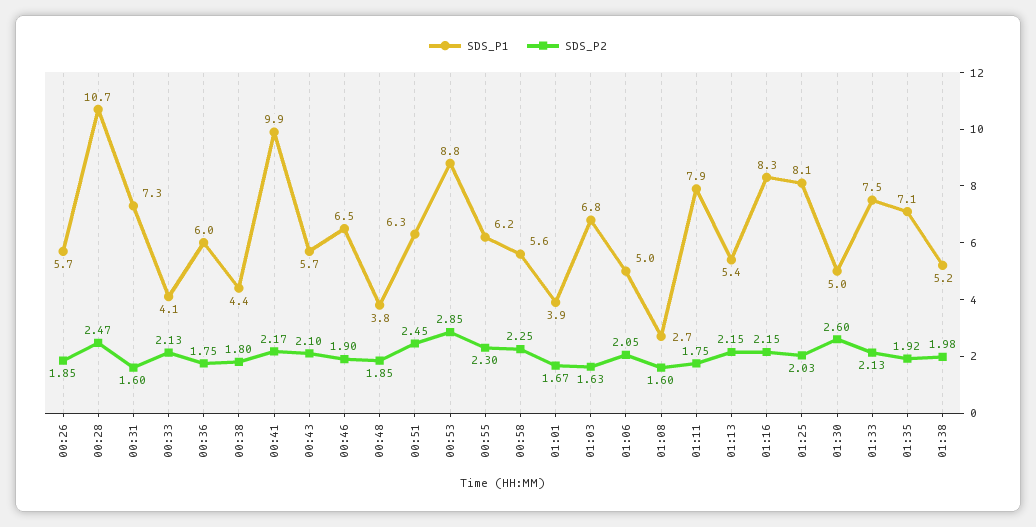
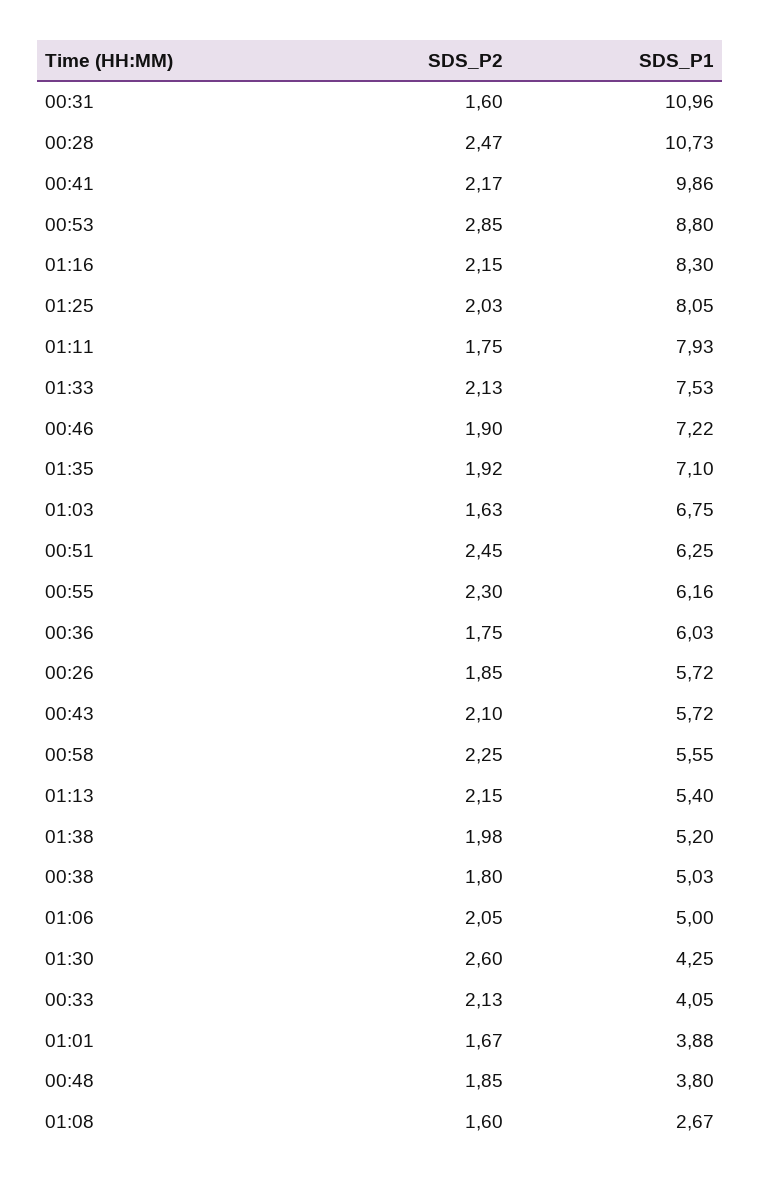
  {
    "SDS_P1": {
      "00:26": 5.72,
      "00:28": 10.73,
-     "00:31": 7.3,
+     "00:31": 10.96,
      "00:33": 4.05,
      "00:36": 6.03,
-     "00:38": 4.4,
+     "00:38": 5.03,
      "00:41": 9.86,
      "00:43": 5.72,
-     "00:46": 6.5,
+     "00:46": 7.22,
      "00:48": 3.8,
      "00:51": 6.25,
      "00:53": 8.8,
      "00:55": 6.16,
      "00:58": 5.55,
      "01:01": 3.88,
      "01:03": 6.75,
      "01:06": 5,
      "01:08": 2.67,
      "01:11": 7.93,
      "01:13": 5.4,
      "01:16": 8.3,
      "01:25": 8.05,
-     "01:30": 5,
+     "01:30": 4.25,
      "01:33": 7.53,
      "01:35": 7.1,
      "01:38": 5.2
    },
    "SDS_P2": {
      "00:26": 1.85,
      "00:28": 2.47,
      "00:31": 1.6,
      "00:33": 2.13,
      "00:36": 1.75,
      "00:38": 1.8,
      "00:41": 2.17,
      "00:43": 2.1,
      "00:46": 1.9,
      "00:48": 1.85,
      "00:51": 2.45,
      "00:53": 2.85,
      "00:55": 2.3,
      "00:58": 2.25,
      "01:01": 1.67,
      "01:03": 1.63,
      "01:06": 2.05,
      "01:08": 1.6,
      "01:11": 1.75,
      "01:13": 2.15,
      "01:16": 2.15,
      "01:25": 2.03,
      "01:30": 2.6,
      "01:33": 2.13,
      "01:35": 1.92,
      "01:38": 1.98
    }
  }

